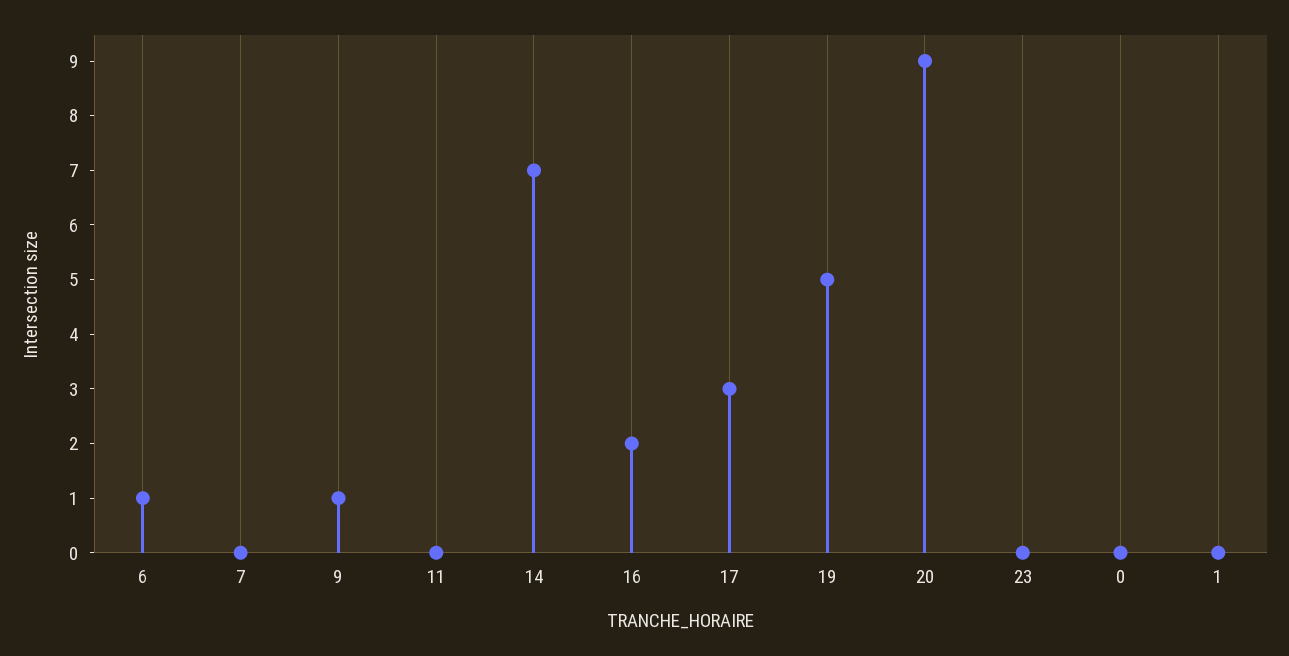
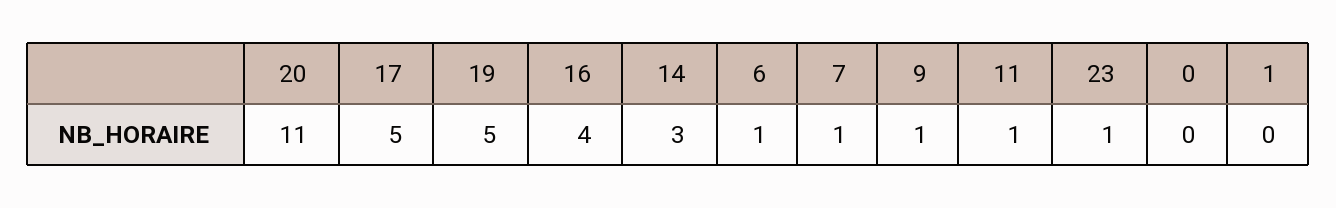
  {
    "6": 1,
-   "7": 0,
+   "7": 1,
    "9": 1,
-   "11": 0,
+   "11": 1,
-   "14": 7,
+   "14": 3,
-   "16": 2,
+   "16": 4,
-   "17": 3,
+   "17": 5,
    "19": 5,
-   "20": 9,
+   "20": 11,
-   "23": 0,
+   "23": 1,
    "0": 0,
    "1": 0
  }

